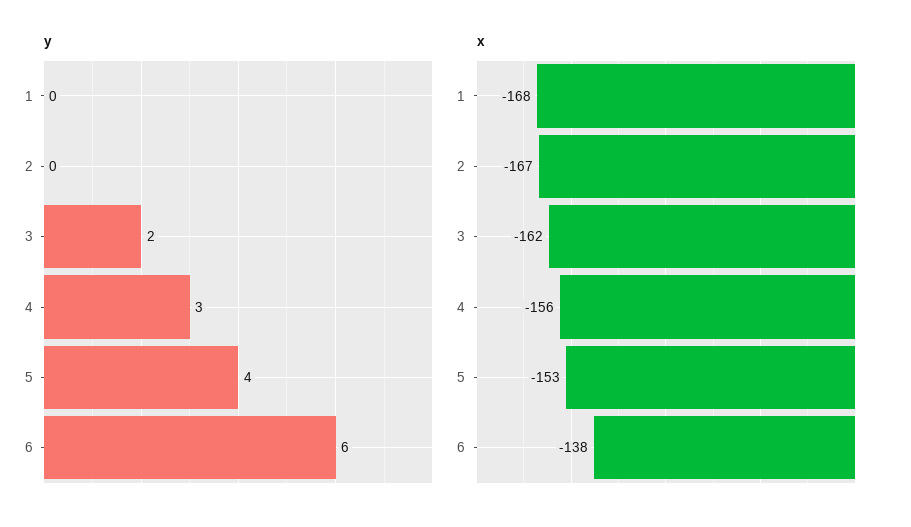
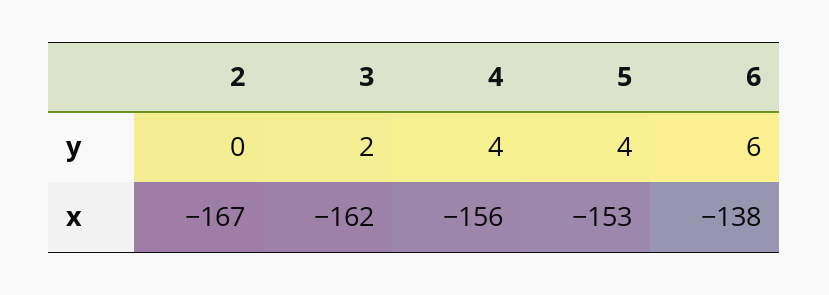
  {
    "y": {
-     "1": 0,
      "2": 0,
      "3": 2,
-     "4": 3,
+     "4": 4,
      "5": 4,
      "6": 6
    },
    "x": {
-     "1": -168,
      "2": -167,
      "3": -162,
      "4": -156,
      "5": -153,
      "6": -138
    }
  }

